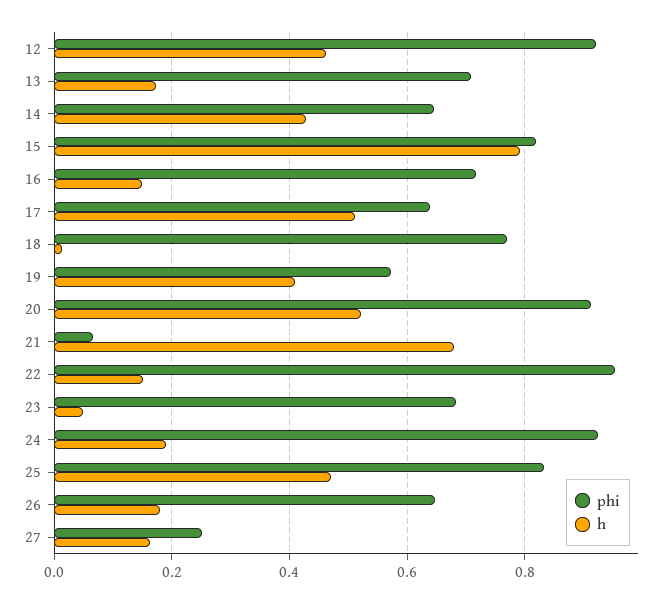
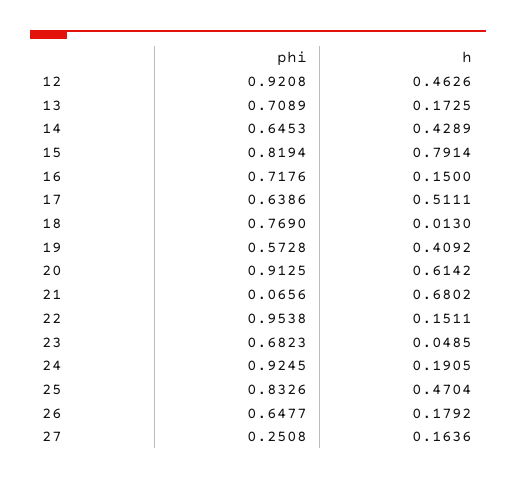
  {
    "phi": {
      "12": 0.9208,
      "13": 0.7089,
      "14": 0.6453,
      "15": 0.8194,
      "16": 0.7176,
      "17": 0.6386,
      "18": 0.769,
      "19": 0.5728,
      "20": 0.9125,
      "21": 0.0656,
      "22": 0.9538,
      "23": 0.6823,
      "24": 0.9245,
      "25": 0.8326,
      "26": 0.6477,
      "27": 0.2508
    },
    "h": {
      "12": 0.4626,
      "13": 0.1725,
      "14": 0.4289,
      "15": 0.7914,
      "16": 0.15,
      "17": 0.5111,
      "18": 0.013,
      "19": 0.4092,
-     "20": 0.52,
+     "20": 0.6142,
      "21": 0.6802,
      "22": 0.1511,
      "23": 0.0485,
      "24": 0.1905,
      "25": 0.4704,
      "26": 0.1792,
      "27": 0.1636
    }
  }

